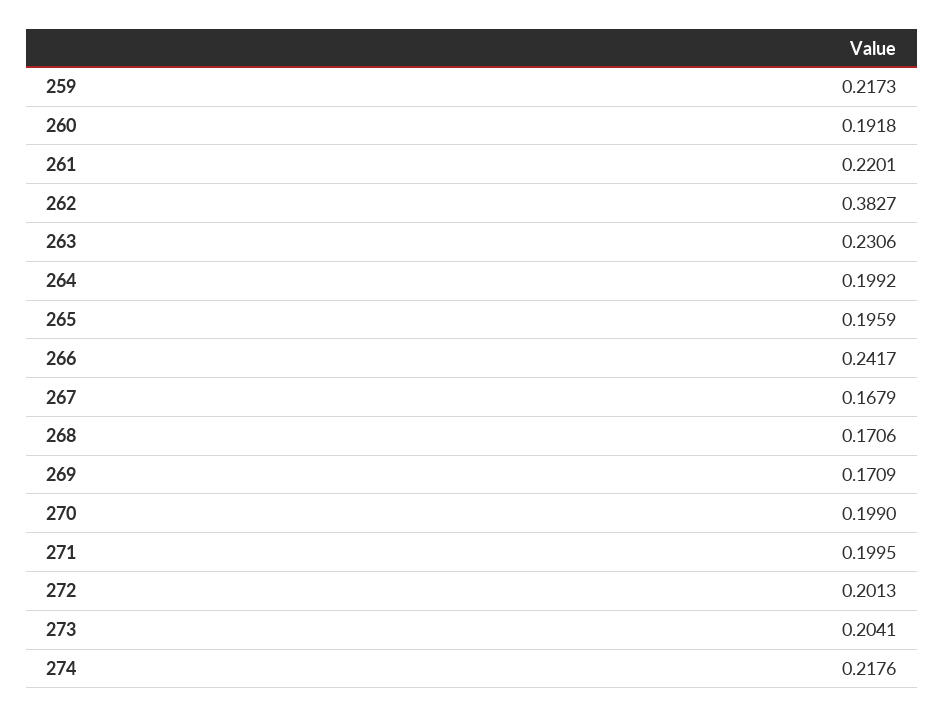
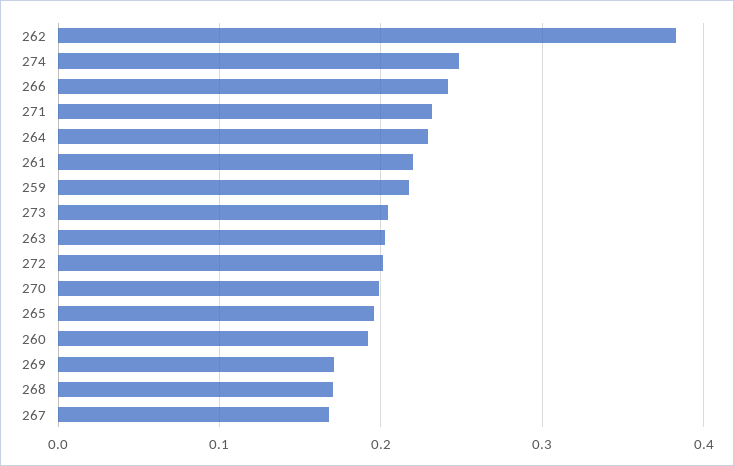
  {
    "259": 0.2173,
    "260": 0.1918,
    "261": 0.2201,
    "262": 0.3827,
-   "263": 0.2306,
+   "263": 0.2,
-   "264": 0.1992,
+   "264": 0.23,
    "265": 0.1959,
    "266": 0.2417,
    "267": 0.1679,
    "268": 0.1706,
    "269": 0.1709,
    "270": 0.199,
-   "271": 0.1995,
+   "271": 0.23,
    "272": 0.2013,
    "273": 0.2041,
-   "274": 0.2176
+   "274": 0.25
  }

